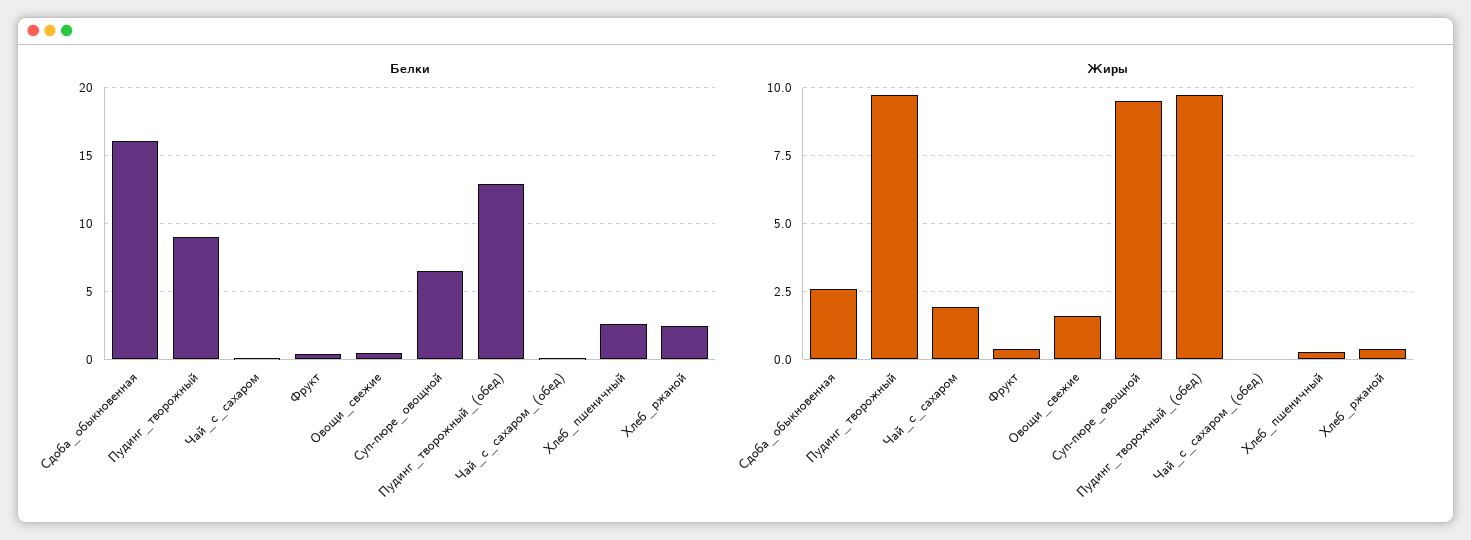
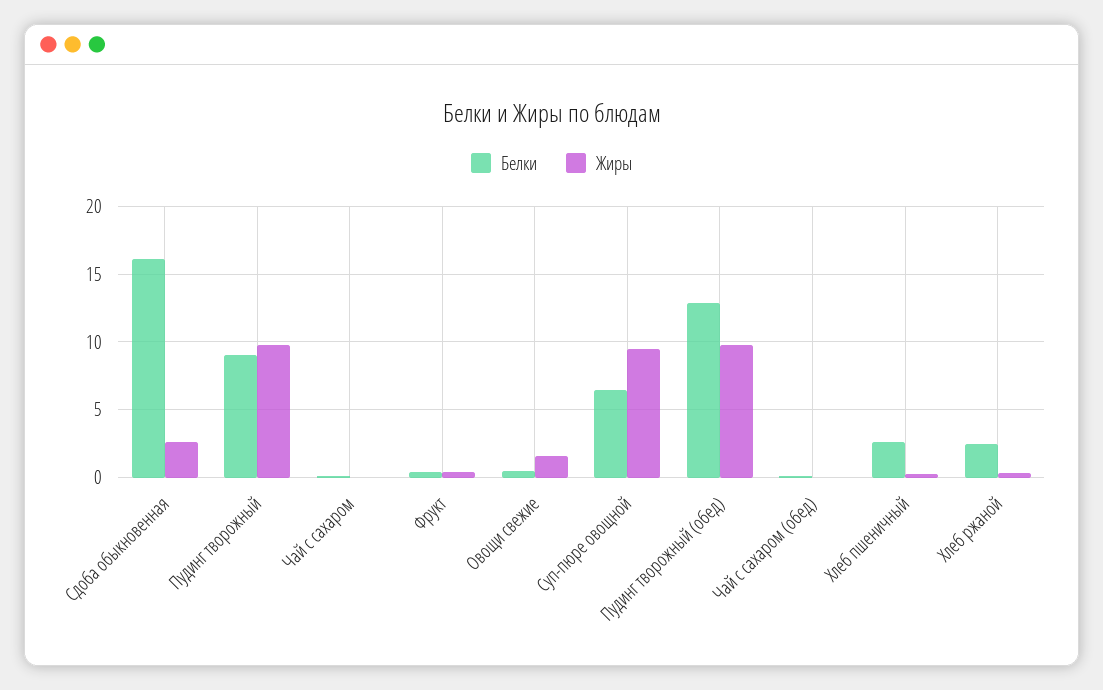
  {
    "Белки": {
      "Сдоба_обыкновенная": 16,
      "Пудинг_творожный": 9,
      "Чай_с_сахаром": 0,
      "Фрукт": 0.5,
      "Овощи_свежие": 0.5,
      "Суп-пюре_овощной": 6.5,
      "Пудинг_творожный_(обед)": 13,
      "Чай_с_сахаром_(обед)": 0,
      "Хлеб_пшеничный": 2.5,
      "Хлеб_ржаной": 2.5
    },
    "Жиры": {
      "Сдоба_обыкновенная": 2.5,
      "Пудинг_творожный": 9.75,
-     "Чай_с_сахаром": 2,
+     "Чай_с_сахаром": 0,
      "Фрукт": 0.5,
      "Овощи_свежие": 1.5,
      "Суп-пюре_овощной": 9.5,
      "Пудинг_творожный_(обед)": 9.75,
      "Чай_с_сахаром_(обед)": 0,
      "Хлеб_пшеничный": 0.25,
      "Хлеб_ржаной": 0.25
    }
  }

